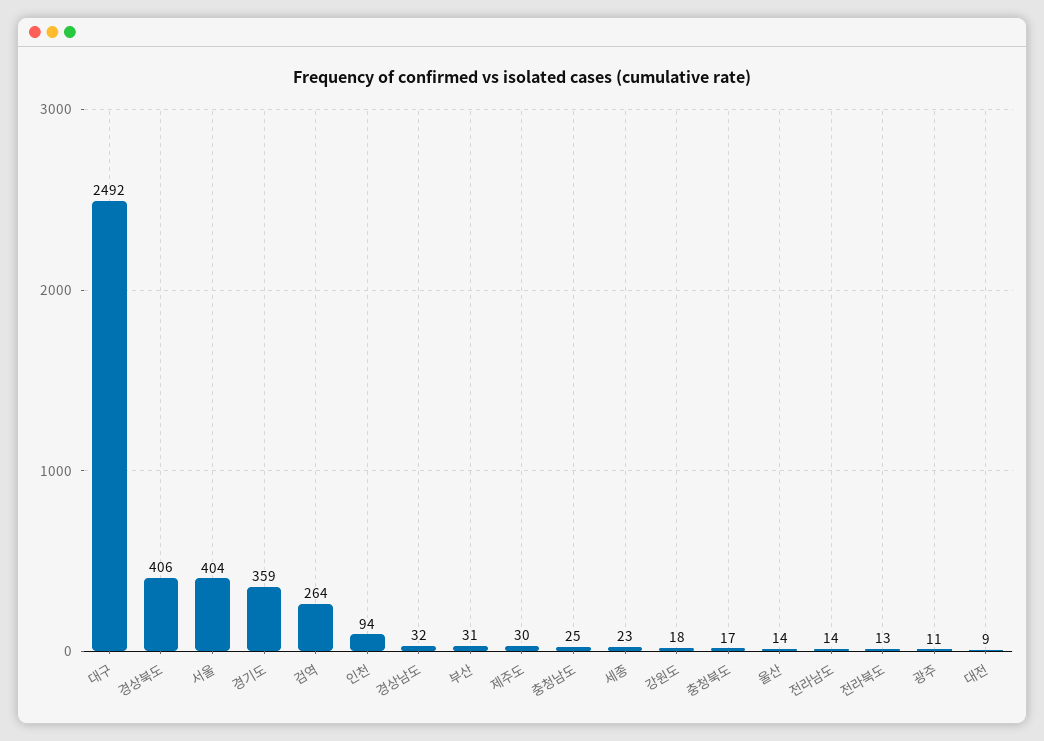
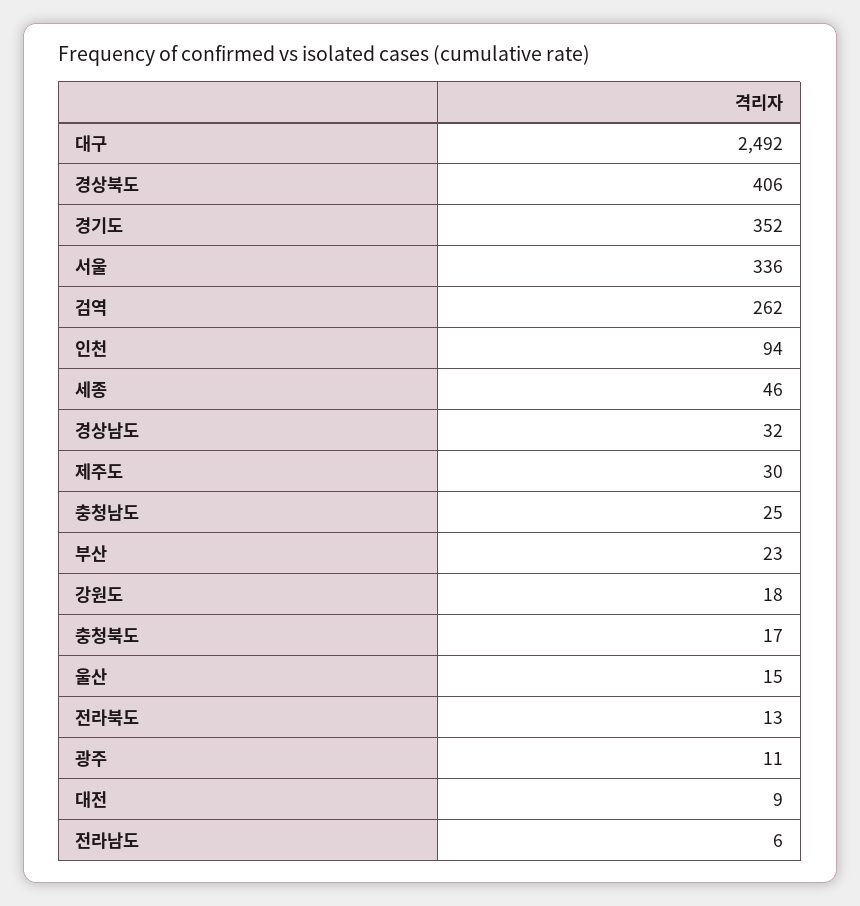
  {
    "대구": 2492,
    "경상북도": 406,
-   "서울": 404,
+   "서울": 336,
-   "경기도": 359,
+   "경기도": 352,
-   "검역": 264,
+   "검역": 262,
    "인천": 94,
    "경상남도": 32,
-   "부산": 31,
+   "부산": 23,
    "제주도": 30,
    "충청남도": 25,
-   "세종": 23,
+   "세종": 46,
    "강원도": 18,
    "충청북도": 17,
-   "울산": 14,
+   "울산": 15,
-   "전라남도": 14,
+   "전라남도": 6,
    "전라북도": 13,
    "광주": 11,
    "대전": 9
  }

